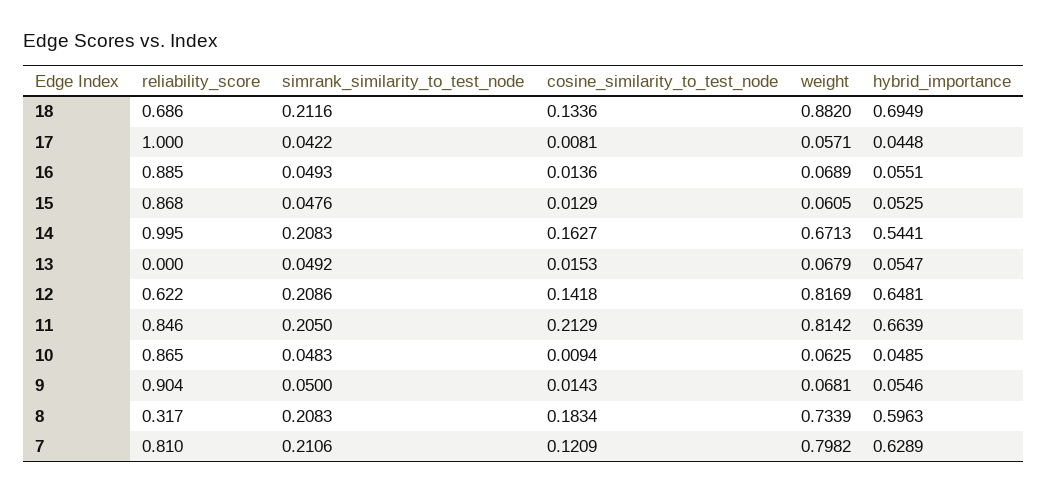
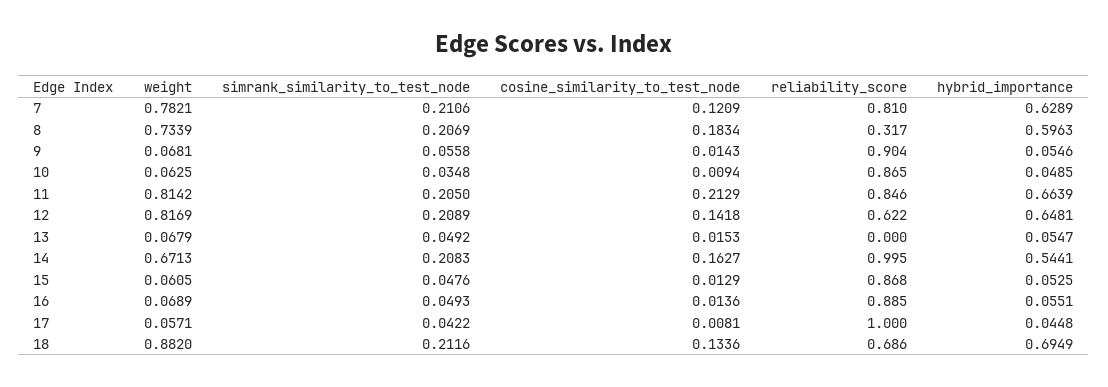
  {
    "reliability_score": {
      "18": 0.686,
      "17": 1,
      "16": 0.885,
      "15": 0.868,
      "14": 0.995,
      "13": 0,
      "12": 0.622,
      "11": 0.846,
      "10": 0.865,
      "9": 0.904,
      "8": 0.317,
      "7": 0.81
    },
    "simrank_similarity_to_test_node": {
      "18": 0.2116,
      "17": 0.0422,
      "16": 0.0493,
      "15": 0.0476,
      "14": 0.2083,
      "13": 0.0492,
-     "12": 0.2086,
+     "12": 0.2089,
      "11": 0.205,
-     "10": 0.0483,
+     "10": 0.0348,
-     "9": 0.05,
+     "9": 0.0558,
-     "8": 0.2083,
+     "8": 0.2069,
      "7": 0.2106
    },
    "cosine_similarity_to_test_node": {
      "18": 0.1336,
      "17": 0.0081,
      "16": 0.0136,
      "15": 0.0129,
      "14": 0.1627,
      "13": 0.0153,
      "12": 0.1418,
      "11": 0.2129,
      "10": 0.0094,
      "9": 0.0143,
      "8": 0.1834,
      "7": 0.1209
    },
    "weight": {
      "18": 0.882,
      "17": 0.0571,
      "16": 0.0689,
      "15": 0.0605,
      "14": 0.6713,
      "13": 0.0679,
      "12": 0.8169,
      "11": 0.8142,
      "10": 0.0625,
      "9": 0.0681,
      "8": 0.7339,
-     "7": 0.7982
+     "7": 0.7821
    },
    "hybrid_importance": {
      "18": 0.6949,
      "17": 0.0448,
      "16": 0.0551,
      "15": 0.0525,
      "14": 0.5441,
      "13": 0.0547,
      "12": 0.6481,
      "11": 0.6639,
      "10": 0.0485,
      "9": 0.0546,
      "8": 0.5963,
      "7": 0.6289
    }
  }

